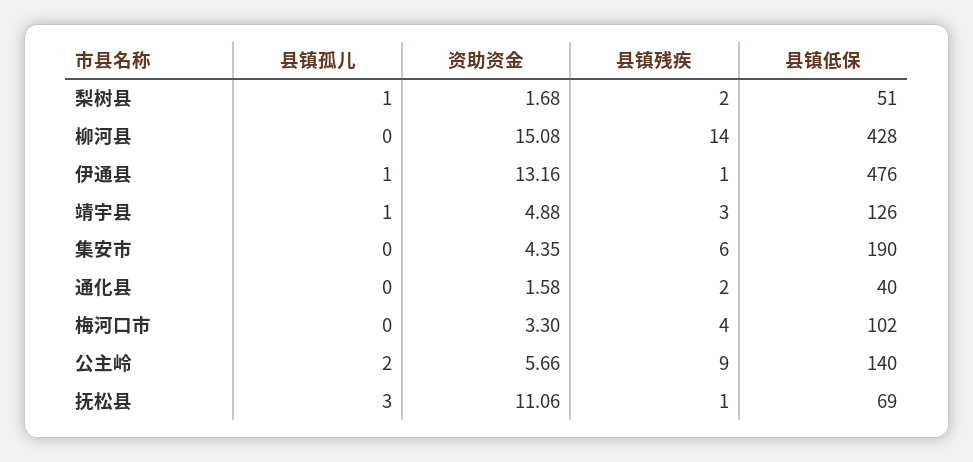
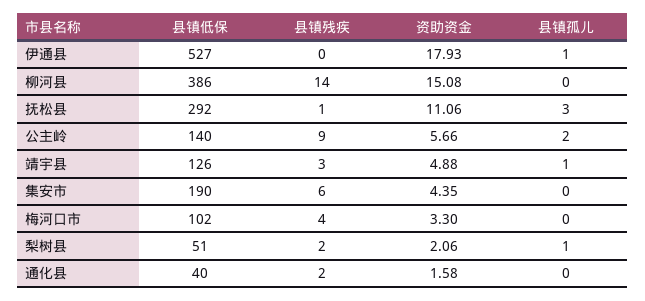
  {
    "县镇孤儿": {
      "梨树县": 1,
      "柳河县": 0,
      "伊通县": 1,
      "靖宇县": 1,
      "集安市": 0,
      "通化县": 0,
      "梅河口市": 0,
      "公主岭": 2,
      "抚松县": 3
    },
    "资助资金": {
-     "梨树县": 1.68,
+     "梨树县": 2.06,
      "柳河县": 15.08,
-     "伊通县": 13.16,
+     "伊通县": 17.93,
      "靖宇县": 4.88,
      "集安市": 4.35,
      "通化县": 1.58,
      "梅河口市": 3.3,
      "公主岭": 5.66,
      "抚松县": 11.06
    },
    "县镇残疾": {
      "梨树县": 2,
      "柳河县": 14,
-     "伊通县": 1,
+     "伊通县": 0,
      "靖宇县": 3,
      "集安市": 6,
      "通化县": 2,
      "梅河口市": 4,
      "公主岭": 9,
      "抚松县": 1
    },
    "县镇低保": {
      "梨树县": 51,
-     "柳河县": 428,
+     "柳河县": 386,
-     "伊通县": 476,
+     "伊通县": 527,
      "靖宇县": 126,
      "集安市": 190,
      "通化县": 40,
      "梅河口市": 102,
      "公主岭": 140,
-     "抚松县": 69
+     "抚松县": 292
    }
  }

